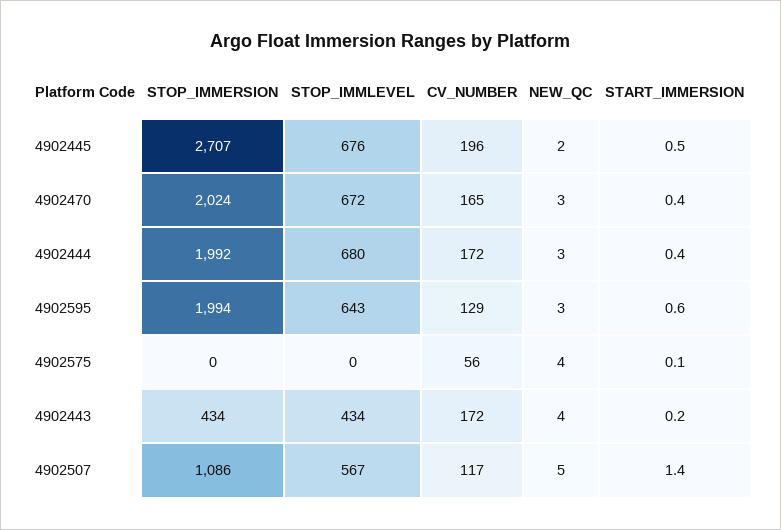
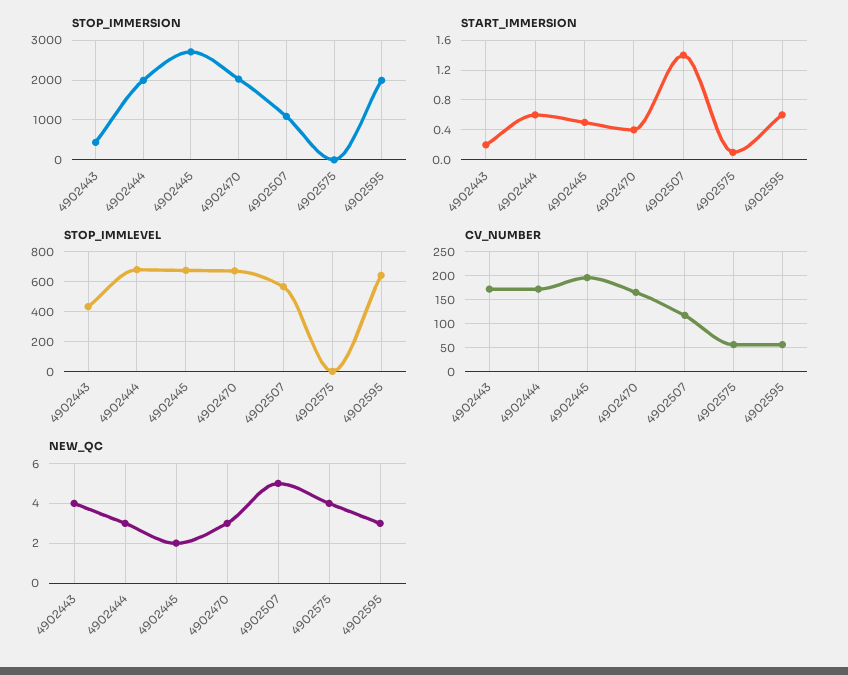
  {
    "STOP_IMMERSION": {
      "4902445": 2707,
      "4902470": 2024,
      "4902444": 1992,
      "4902595": 1994,
      "4902575": 0,
      "4902443": 434,
      "4902507": 1086
    },
    "STOP_IMMLEVEL": {
      "4902445": 676,
      "4902470": 672,
      "4902444": 680,
      "4902595": 643,
      "4902575": 0,
      "4902443": 434,
      "4902507": 567
    },
    "CV_NUMBER": {
      "4902445": 196,
      "4902470": 165,
      "4902444": 172,
-     "4902595": 129,
+     "4902595": 50,
      "4902575": 56,
      "4902443": 172,
      "4902507": 117
    },
    "NEW_QC": {
      "4902445": 2,
      "4902470": 3,
      "4902444": 3,
      "4902595": 3,
      "4902575": 4,
      "4902443": 4,
      "4902507": 5
    },
    "START_IMMERSION": {
      "4902445": 0.5,
      "4902470": 0.4,
-     "4902444": 0.4,
+     "4902444": 0.6,
      "4902595": 0.6,
      "4902575": 0.1,
      "4902443": 0.2,
      "4902507": 1.4
    }
  }

